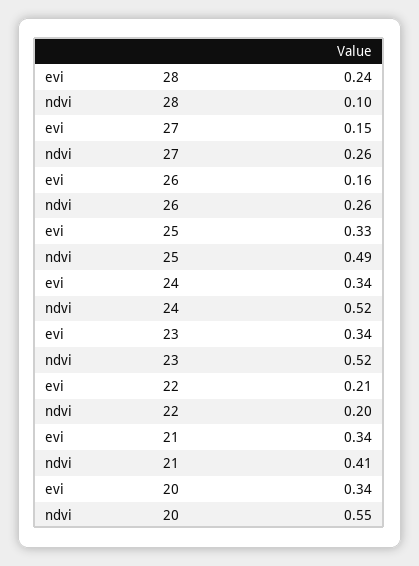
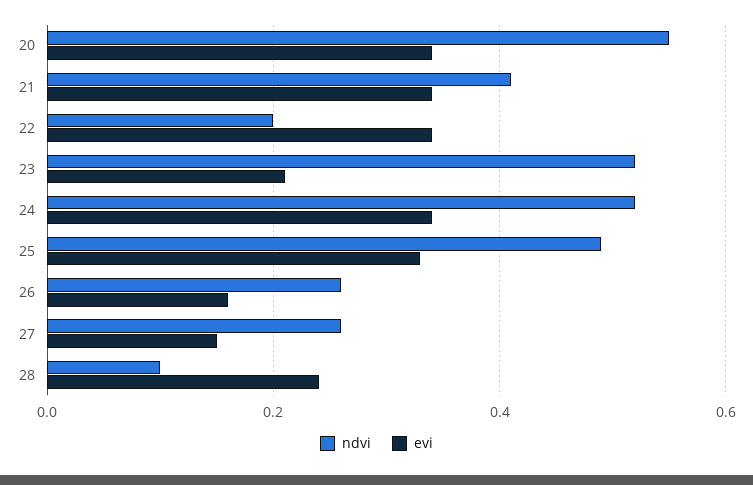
  {
    "evi": {
      "28": 0.24,
      "27": 0.15,
      "26": 0.16,
      "25": 0.33,
      "24": 0.34,
-     "23": 0.34,
+     "23": 0.2,
-     "22": 0.21,
+     "22": 0.35,
      "21": 0.34,
      "20": 0.34
    },
    "ndvi": {
      "28": 0.1,
      "27": 0.26,
      "26": 0.26,
      "25": 0.49,
      "24": 0.52,
      "23": 0.52,
      "22": 0.2,
      "21": 0.41,
      "20": 0.55
    }
  }

